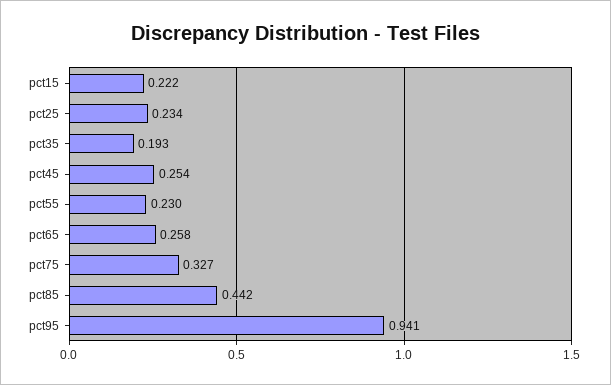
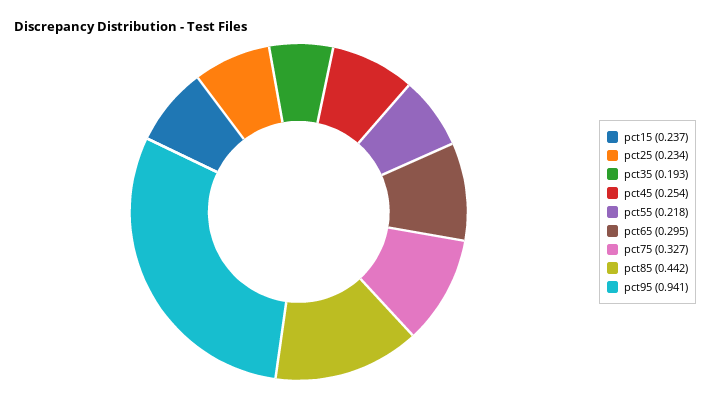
  {
-   "pct15": 0.222,
+   "pct15": 0.237,
    "pct25": 0.234,
    "pct35": 0.193,
    "pct45": 0.254,
-   "pct55": 0.23,
+   "pct55": 0.218,
-   "pct65": 0.258,
+   "pct65": 0.295,
    "pct75": 0.327,
    "pct85": 0.442,
    "pct95": 0.941
  }

